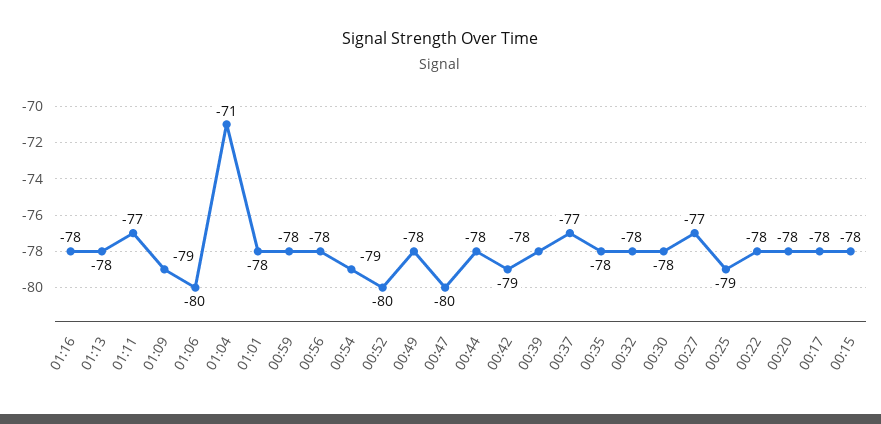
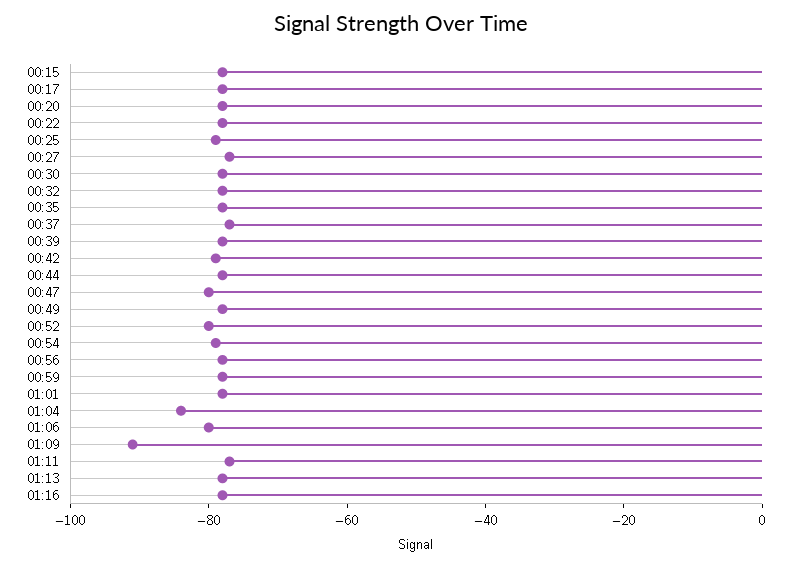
  {
    "01:16": -78,
    "01:13": -78,
    "01:11": -77,
-   "01:09": -79,
+   "01:09": -90,
    "01:06": -80,
-   "01:04": -71,
+   "01:04": -85,
    "01:01": -78,
    "00:59": -78,
    "00:56": -78,
    "00:54": -79,
    "00:52": -80,
    "00:49": -78,
    "00:47": -80,
    "00:44": -78,
    "00:42": -79,
    "00:39": -78,
    "00:37": -77,
    "00:35": -78,
    "00:32": -78,
    "00:30": -78,
    "00:27": -77,
    "00:25": -79,
    "00:22": -78,
    "00:20": -78,
    "00:17": -78,
    "00:15": -78
  }

